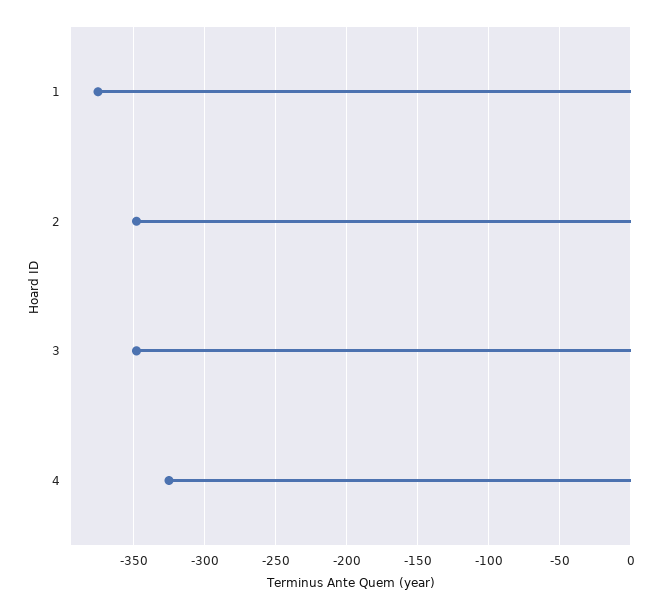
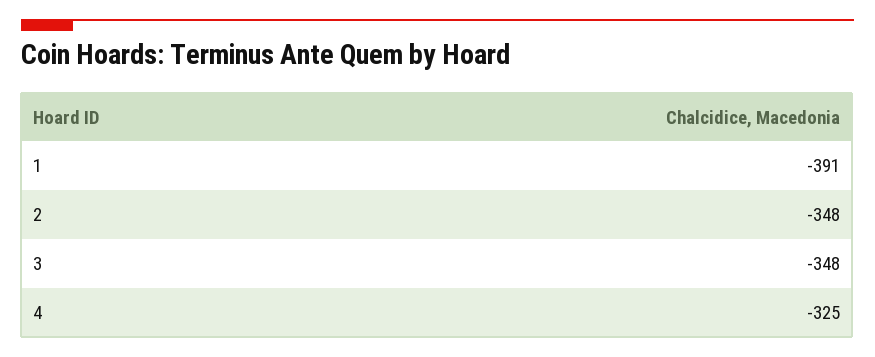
  {
-   "1": -375,
+   "1": -391,
    "2": -348,
    "3": -348,
    "4": -325
  }

